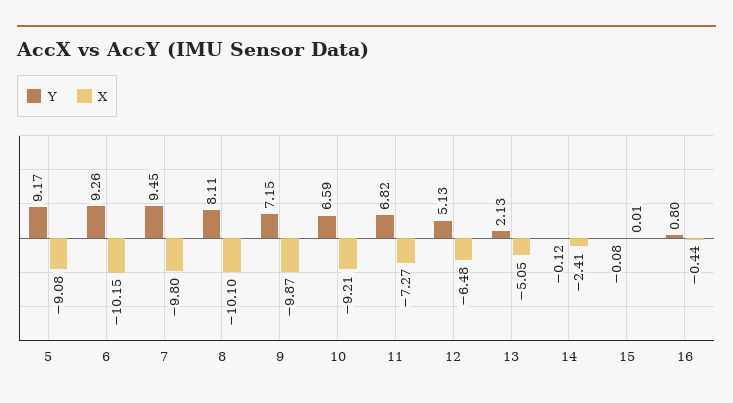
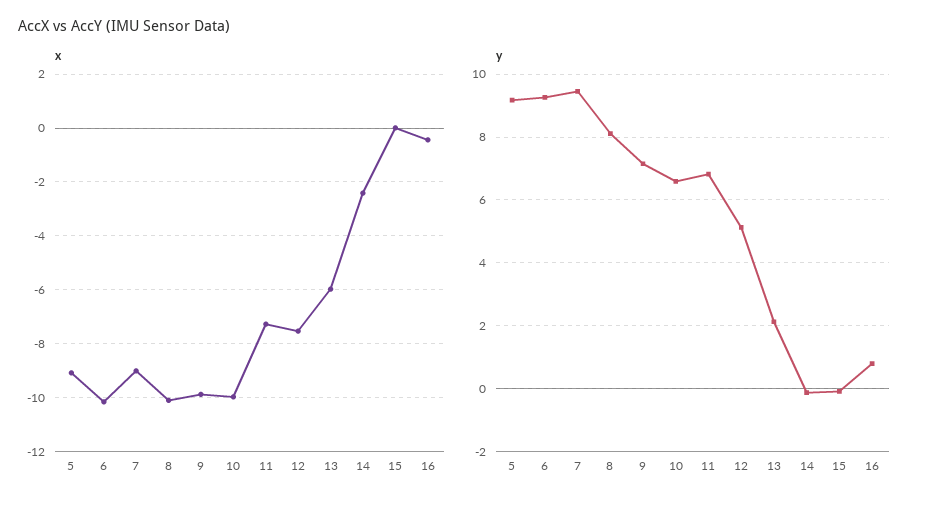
  {
    "Y": {
      "5": 9.17,
      "6": 9.26,
      "7": 9.45,
      "8": 8.11,
      "9": 7.15,
      "10": 6.59,
      "11": 6.82,
      "12": 5.13,
      "13": 2.13,
      "14": -0.12,
      "15": -0.08,
      "16": 0.8
    },
    "X": {
      "5": -9.08,
      "6": -10.15,
-     "7": -9.8,
+     "7": -9,
      "8": -10.1,
      "9": -9.87,
-     "10": -9.21,
+     "10": -10,
      "11": -7.27,
-     "12": -6.48,
+     "12": -7.5,
-     "13": -5.05,
+     "13": -6,
      "14": -2.41,
      "15": 0.01,
      "16": -0.44
    }
  }

